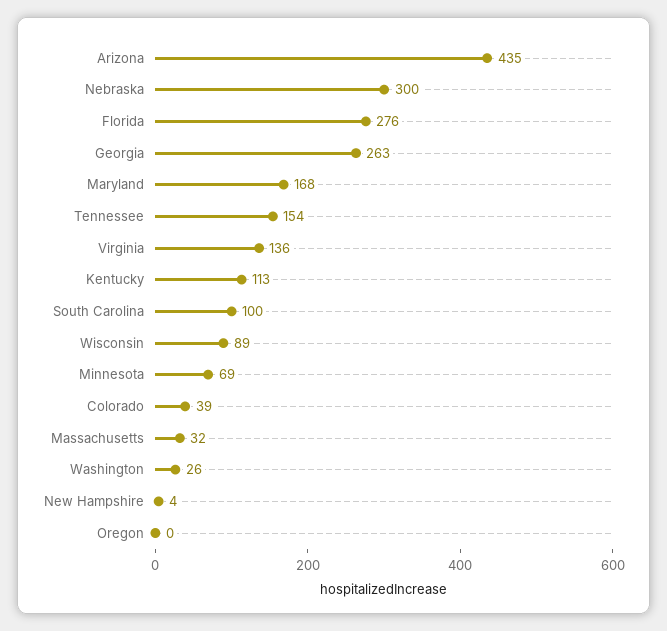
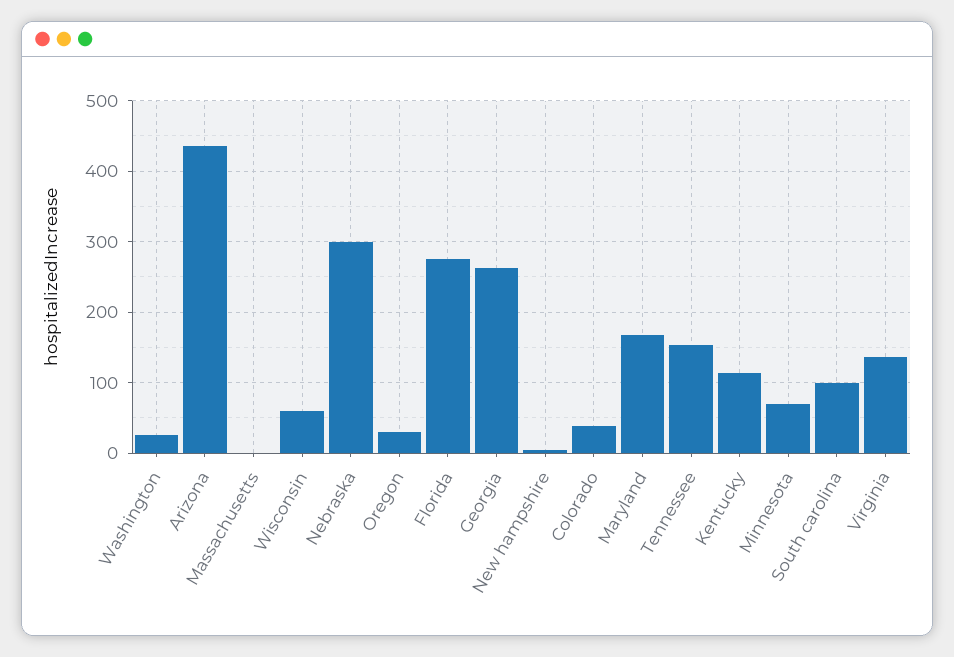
  {
    "Arizona": 435,
    "Nebraska": 300,
    "Florida": 276,
    "Georgia": 263,
    "Maryland": 168,
    "Tennessee": 154,
    "Virginia": 136,
    "Kentucky": 113,
    "South Carolina": 100,
-   "Wisconsin": 89,
+   "Wisconsin": 60,
    "Minnesota": 69,
    "Colorado": 39,
-   "Massachusetts": 32,
+   "Massachusetts": 0,
    "Washington": 26,
    "New Hampshire": 4,
-   "Oregon": 0
+   "Oregon": 30
  }

